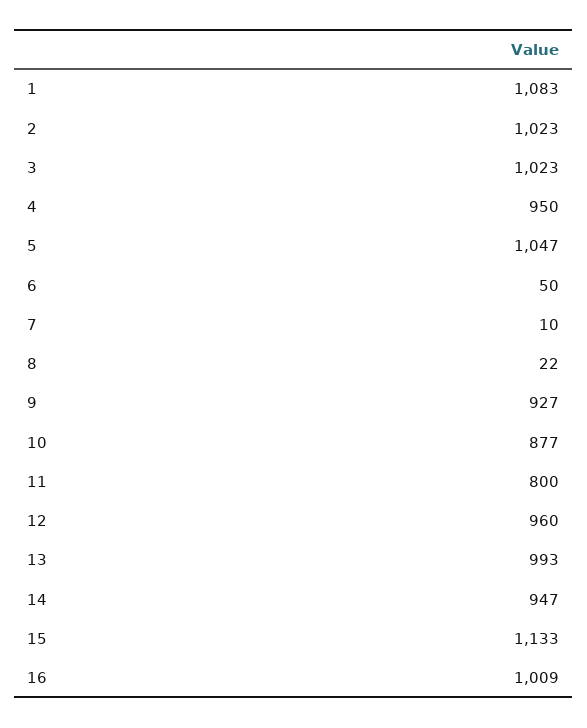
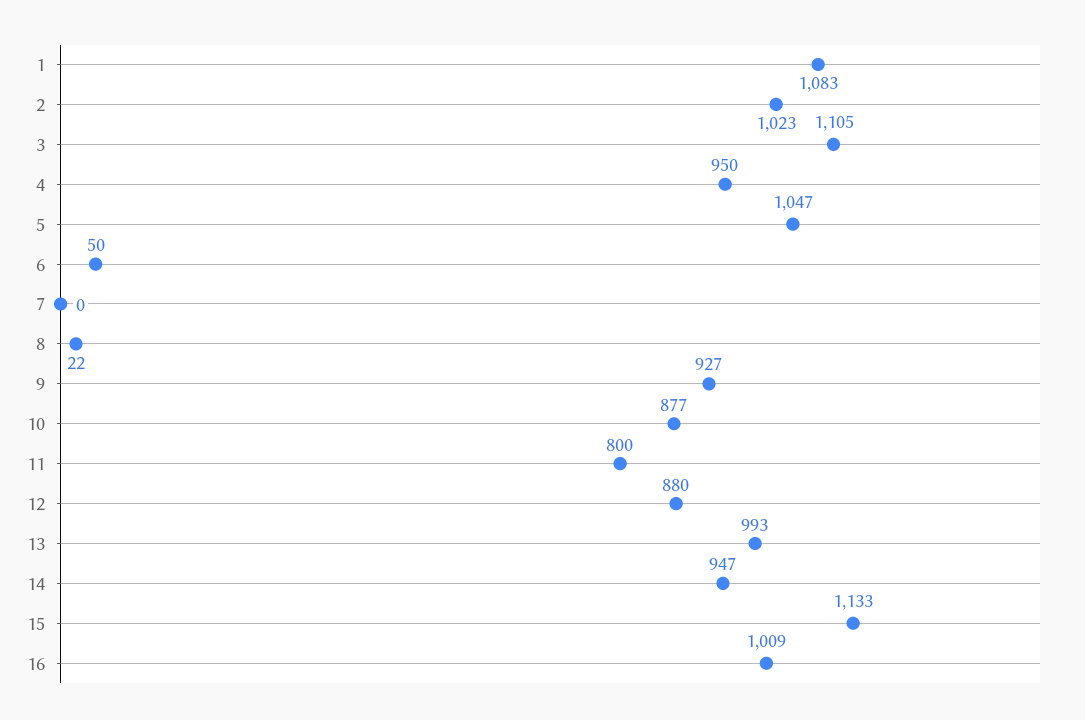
  {
    "1": 1083,
    "2": 1023,
-   "3": 1023,
+   "3": 1105,
    "4": 950,
    "5": 1047,
    "6": 50,
-   "7": 10,
+   "7": 0,
    "8": 22,
    "9": 927,
    "10": 877,
    "11": 800,
-   "12": 960,
+   "12": 880,
    "13": 993,
    "14": 947,
    "15": 1133,
    "16": 1009
  }

